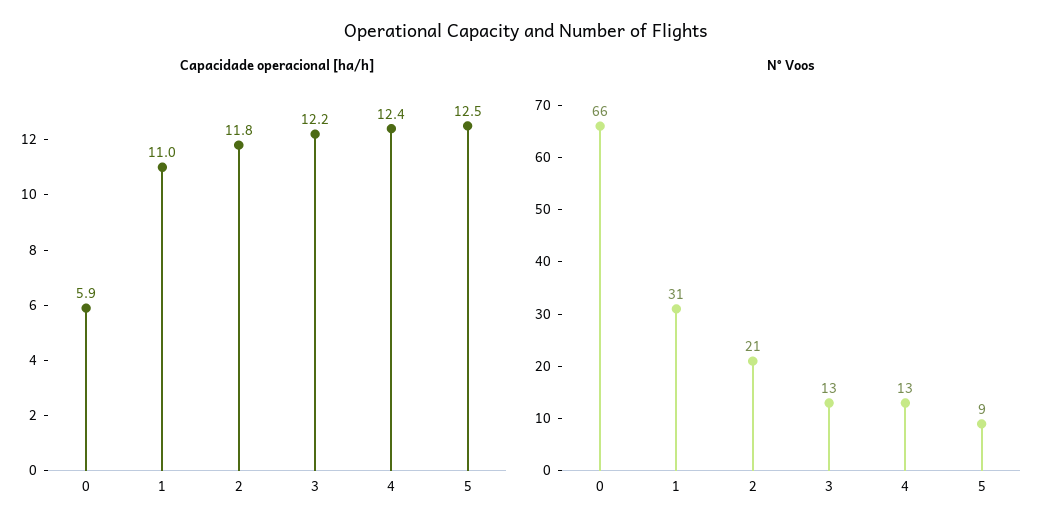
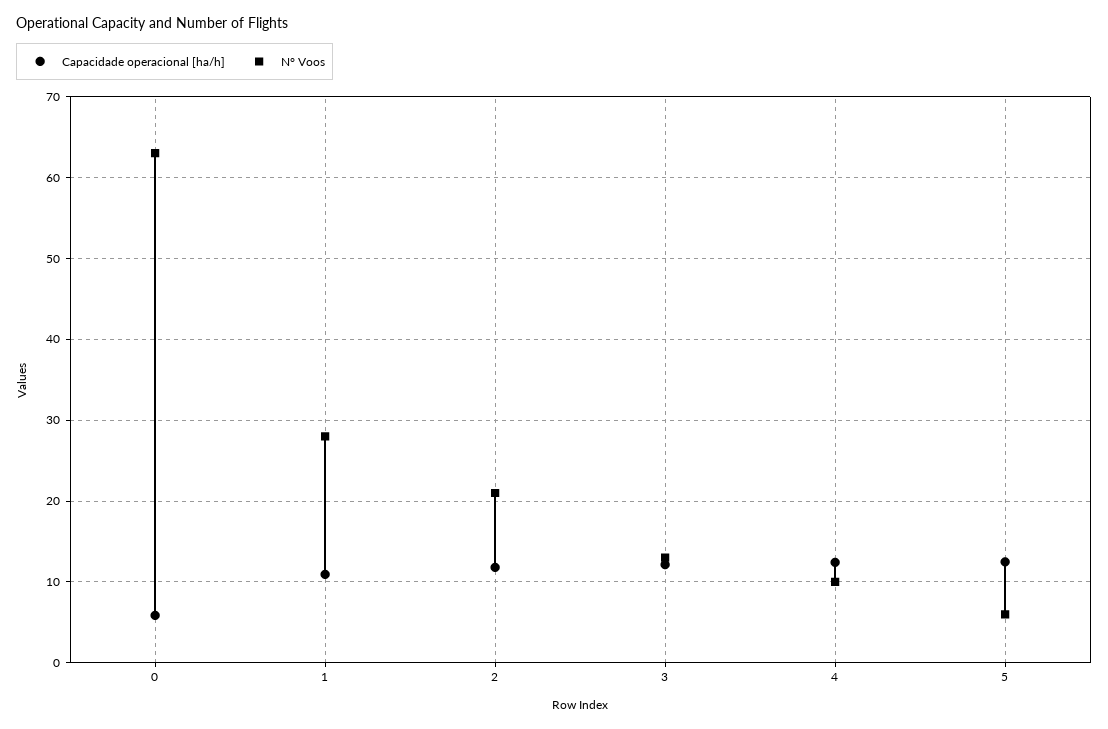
  {
    "Capacidade operacional [ha/h]": {
      "0": 5.9,
      "1": 11,
      "2": 11.8,
      "3": 12.2,
      "4": 12.4,
      "5": 12.5
    },
    "N° Voos": {
-     "0": 66,
+     "0": 63,
-     "1": 31,
+     "1": 28,
      "2": 21,
      "3": 13,
-     "4": 13,
+     "4": 10,
-     "5": 9
+     "5": 6
    }
  }

